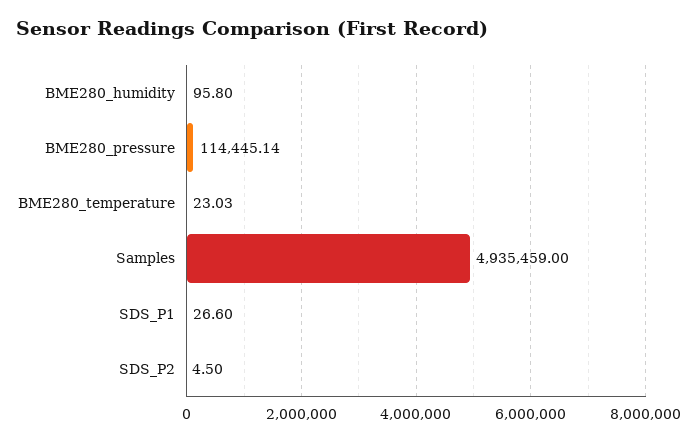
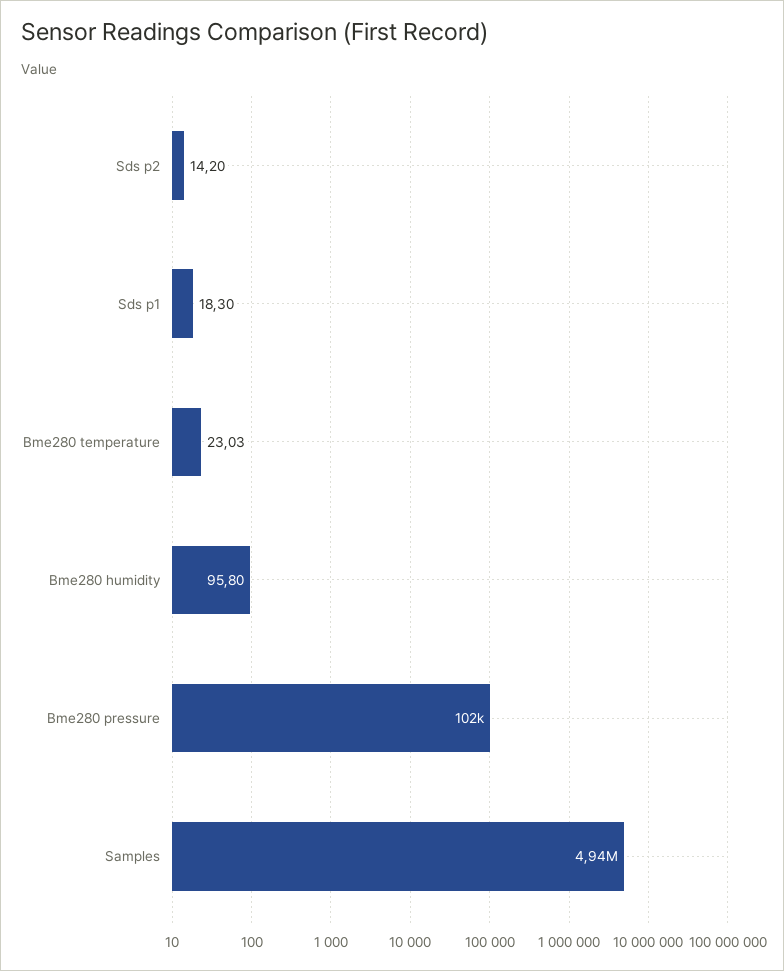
  {
    "BME280_humidity": 95.8,
-   "BME280_pressure": 114445.14,
+   "BME280_pressure": 102000,
    "BME280_temperature": 23.03,
    "Samples": 4935459,
-   "SDS_P1": 26.6,
+   "SDS_P1": 18.3,
-   "SDS_P2": 4.5
+   "SDS_P2": 14.2
  }

